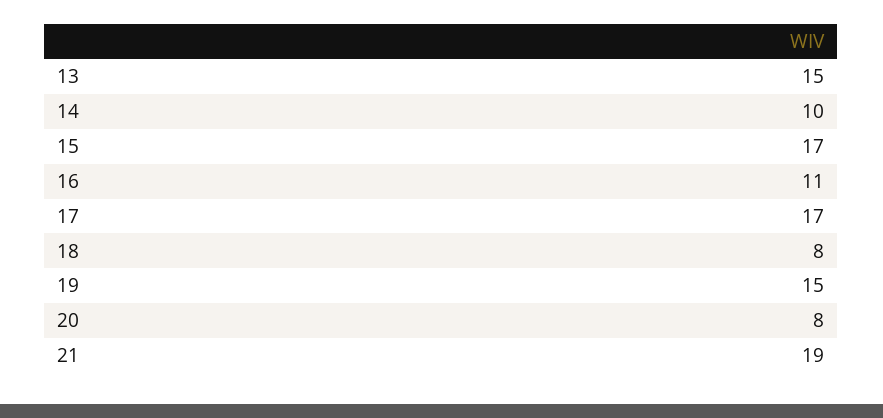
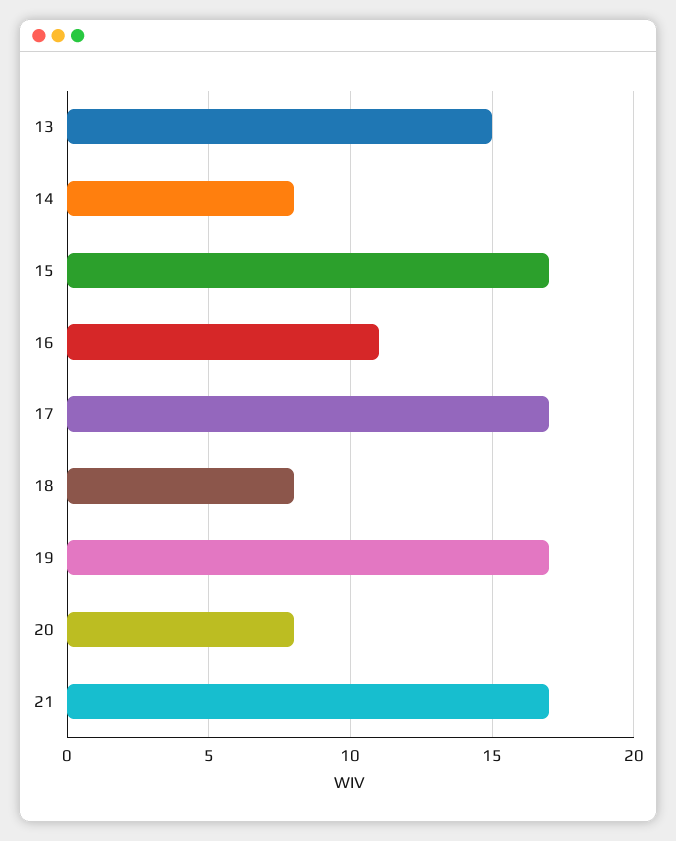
  {
    "13": 15,
-   "14": 10,
+   "14": 8,
    "15": 17,
    "16": 11,
    "17": 17,
    "18": 8,
-   "19": 15,
+   "19": 17,
    "20": 8,
-   "21": 19
+   "21": 17
  }

